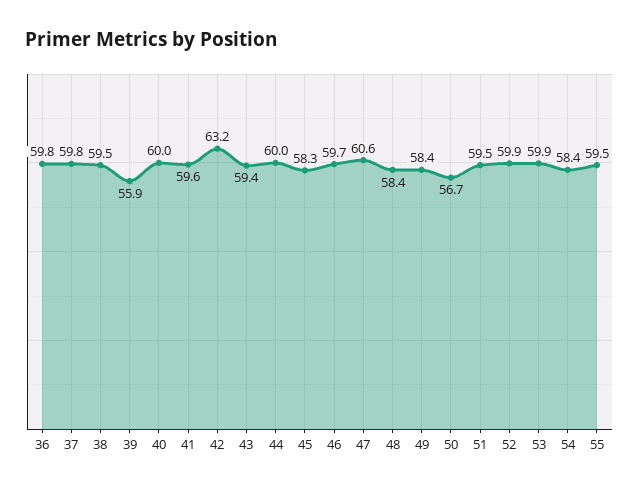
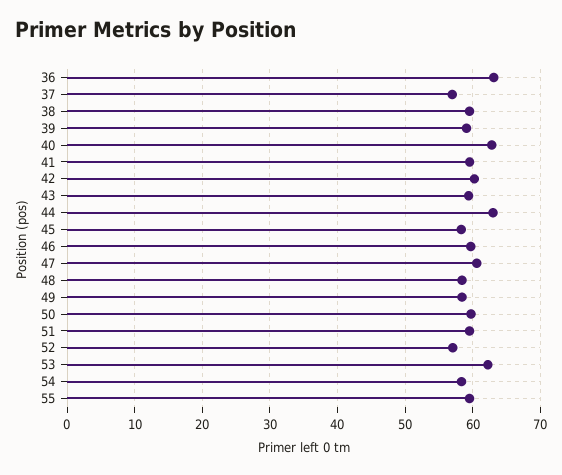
  {
-   "36": 59.8,
+   "36": 63,
-   "37": 59.8,
+   "37": 57,
    "38": 59.5,
-   "39": 55.9,
+   "39": 59,
-   "40": 60,
+   "40": 63,
    "41": 59.6,
-   "42": 63.2,
+   "42": 60,
    "43": 59.4,
-   "44": 60,
+   "44": 63,
    "45": 58.3,
    "46": 59.7,
    "47": 60.6,
    "48": 58.4,
    "49": 58.4,
-   "50": 56.7,
+   "50": 60,
    "51": 59.5,
-   "52": 59.9,
+   "52": 57,
-   "53": 59.9,
+   "53": 62,
    "54": 58.4,
    "55": 59.5
  }

